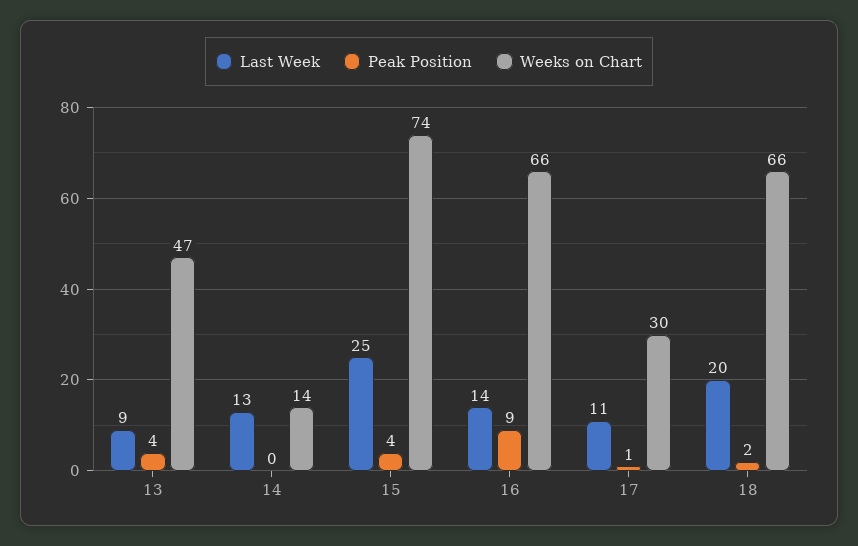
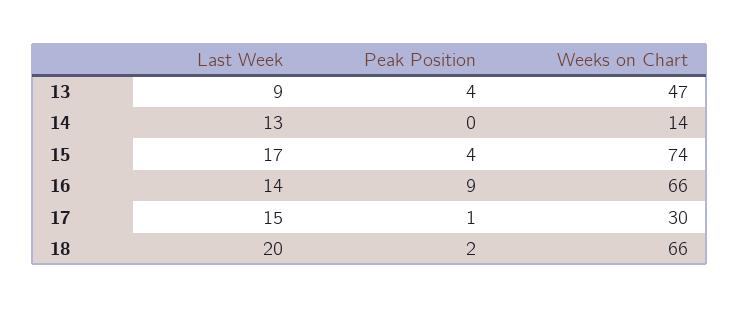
  {
    "Last Week": {
      "13": 9,
      "14": 13,
-     "15": 25,
+     "15": 17,
      "16": 14,
-     "17": 11,
+     "17": 15,
      "18": 20
    },
    "Peak Position": {
      "13": 4,
      "14": 0,
      "15": 4,
      "16": 9,
      "17": 1,
      "18": 2
    },
    "Weeks on Chart": {
      "13": 47,
      "14": 14,
      "15": 74,
      "16": 66,
      "17": 30,
      "18": 66
    }
  }

